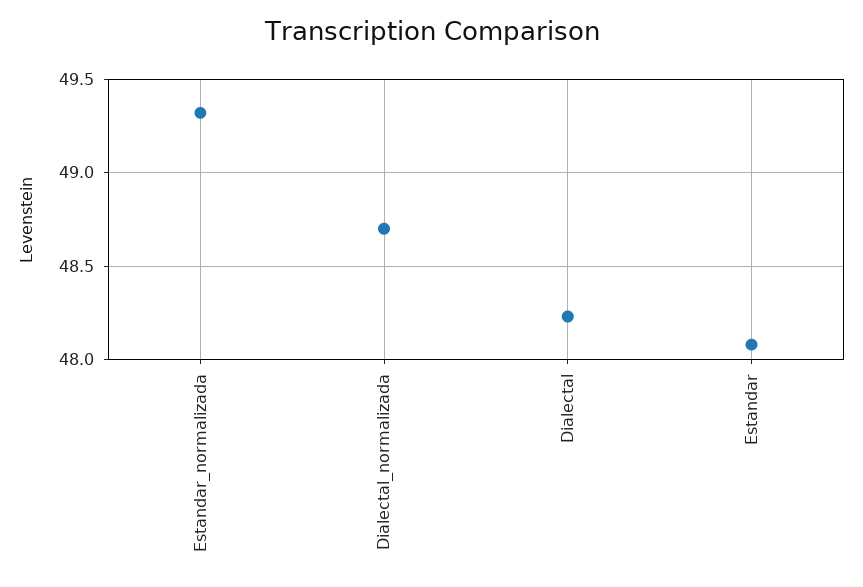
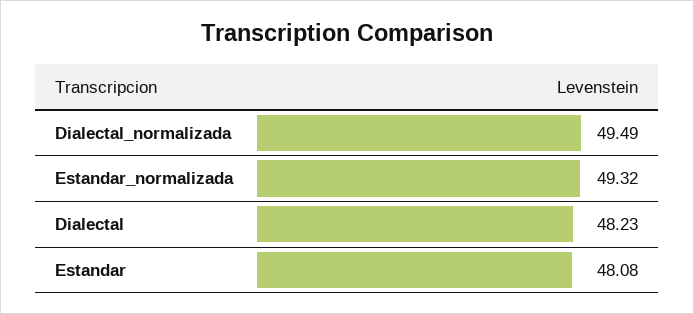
  {
    "Estandar_normalizada": 49.32,
-   "Dialectal_normalizada": 48.7,
+   "Dialectal_normalizada": 49.49,
    "Dialectal": 48.23,
    "Estandar": 48.08
  }

